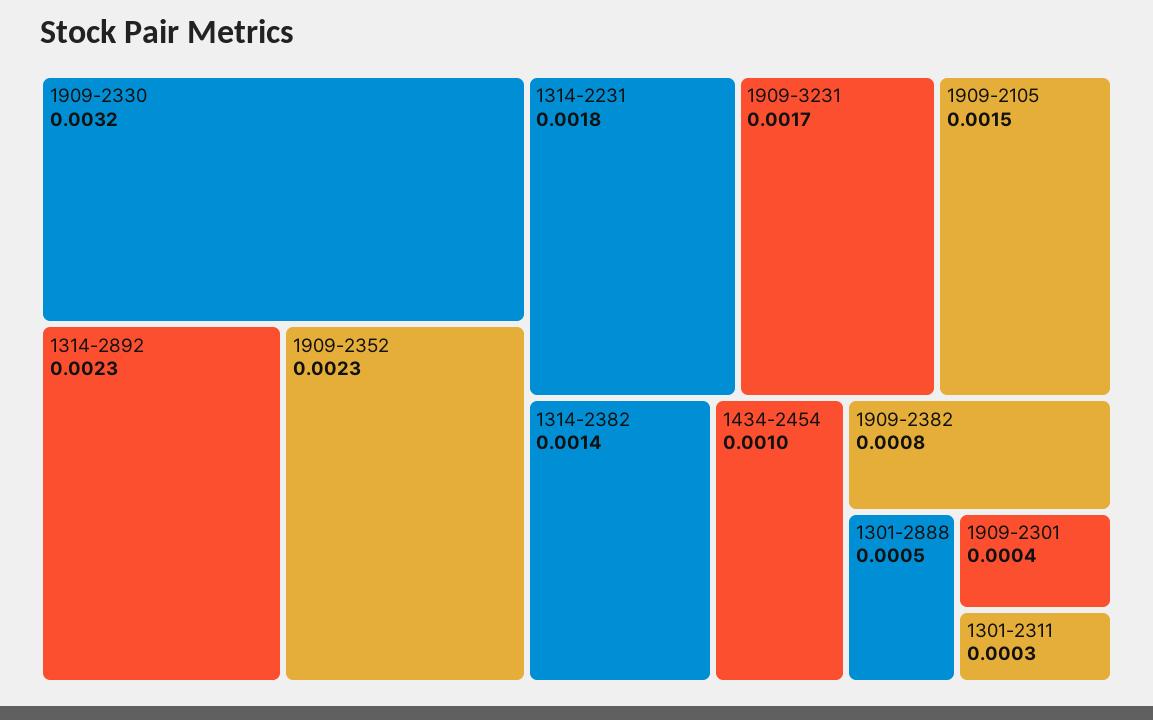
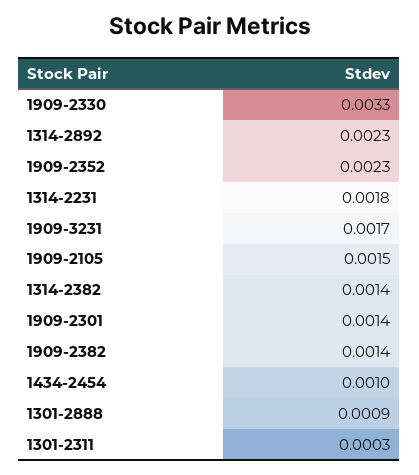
  {
-   "1909-2330": 0.0032,
+   "1909-2330": 0.0033,
    "1314-2892": 0.0023,
    "1909-2352": 0.0023,
    "1314-2231": 0.0018,
    "1909-3231": 0.0017,
    "1909-2105": 0.0015,
    "1314-2382": 0.0014,
    "1434-2454": 0.001,
-   "1909-2382": 0.0008,
+   "1909-2382": 0.0014,
-   "1301-2888": 0.0005,
+   "1301-2888": 0.0009,
-   "1909-2301": 0.0004,
+   "1909-2301": 0.0014,
    "1301-2311": 0.0003
  }

